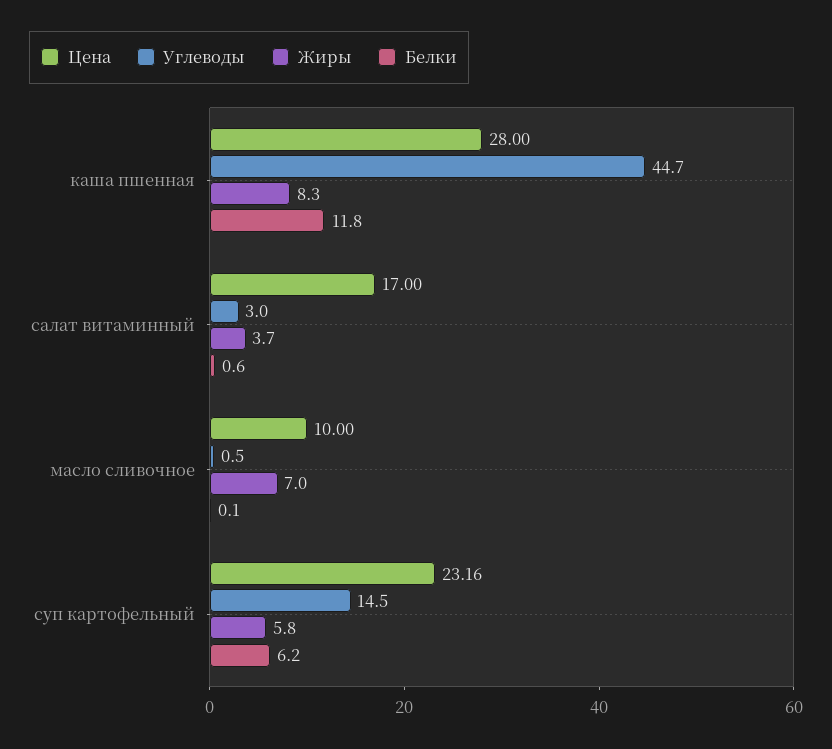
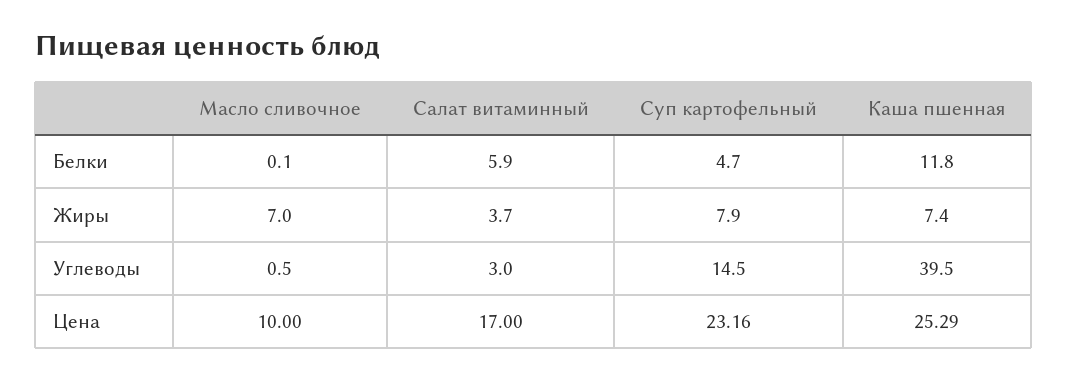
  {
    "Цена": {
-     "каша пшенная": 28,
+     "каша пшенная": 25.29,
      "салат витаминный": 17,
      "масло сливочное": 10,
      "суп картофельный": 23.16
    },
    "Углеводы": {
-     "каша пшенная": 44.7,
+     "каша пшенная": 39.5,
      "салат витаминный": 3,
      "масло сливочное": 0.5,
      "суп картофельный": 14.5
    },
    "Жиры": {
-     "каша пшенная": 8.3,
+     "каша пшенная": 7.4,
      "салат витаминный": 3.7,
      "масло сливочное": 7,
-     "суп картофельный": 5.8
+     "суп картофельный": 7.9
    },
    "Белки": {
      "каша пшенная": 11.8,
-     "салат витаминный": 0.6,
+     "салат витаминный": 5.9,
      "масло сливочное": 0.1,
-     "суп картофельный": 6.2
+     "суп картофельный": 4.7
    }
  }

